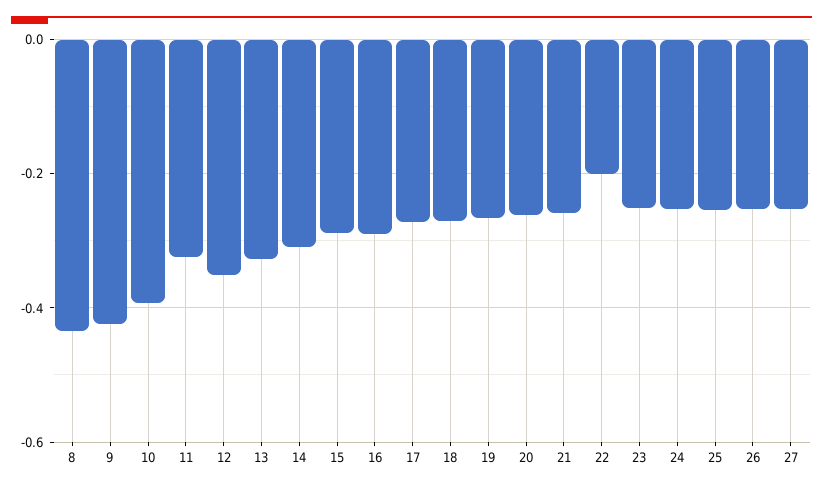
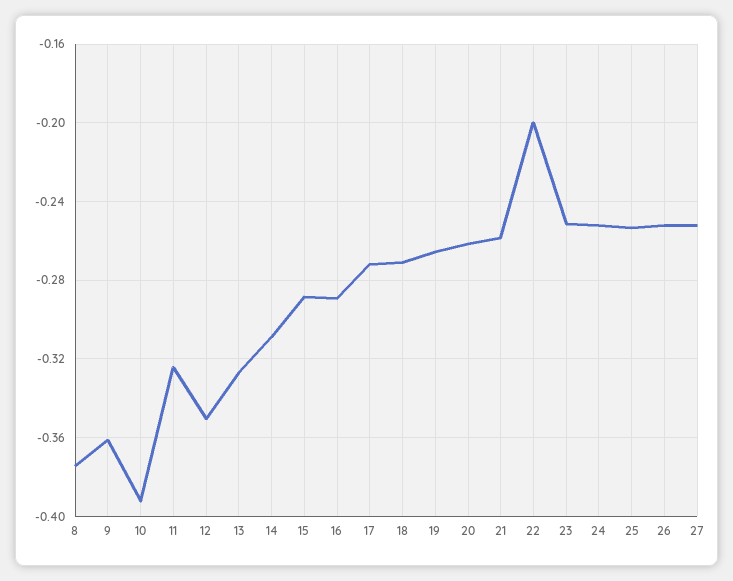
  {
-   "8": -0.44,
+   "8": -0.375,
-   "9": -0.42,
+   "9": -0.36,
    "10": -0.39,
    "11": -0.325,
    "12": -0.35,
    "13": -0.325,
    "14": -0.31,
    "15": -0.29,
    "16": -0.29,
    "17": -0.27,
    "18": -0.27,
    "19": -0.265,
    "20": -0.26,
    "21": -0.26,
    "22": -0.2,
    "23": -0.25,
    "24": -0.25,
    "25": -0.255,
    "26": -0.25,
    "27": -0.25
  }

